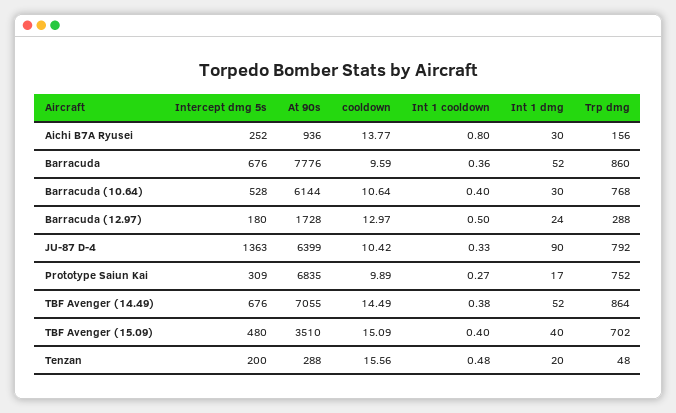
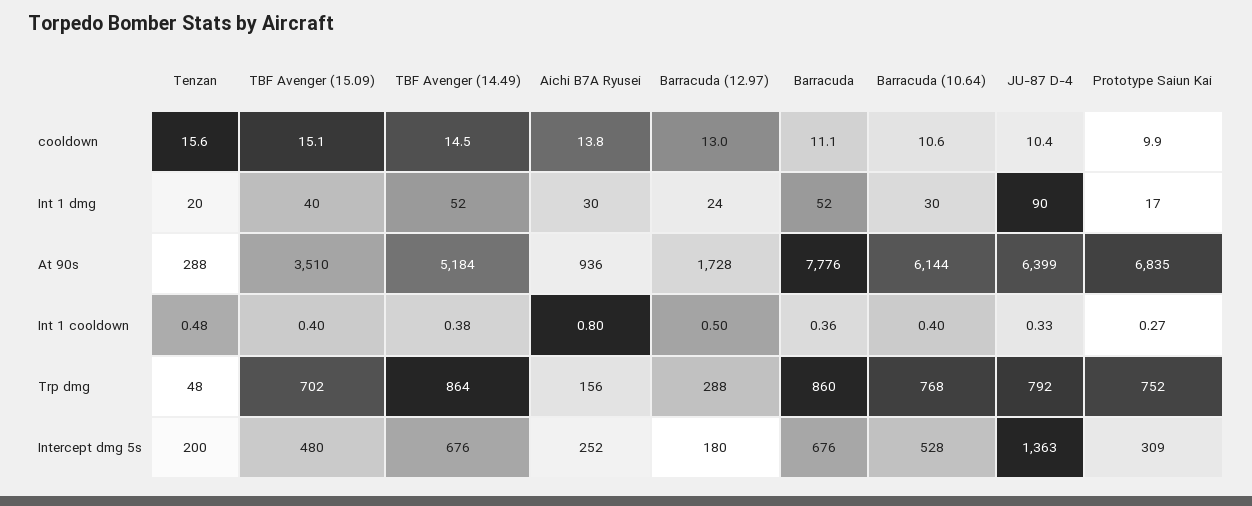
  {
    "Intercept dmg 5s": {
      "Aichi B7A Ryusei": 252,
      "Barracuda": 676,
      "Barracuda (10.64)": 528,
      "Barracuda (12.97)": 180,
      "JU-87 D-4": 1363,
      "Prototype Saiun Kai": 309,
      "TBF Avenger (14.49)": 676,
      "TBF Avenger (15.09)": 480,
      "Tenzan": 200
    },
    "At 90s": {
      "Aichi B7A Ryusei": 936,
      "Barracuda": 7776,
      "Barracuda (10.64)": 6144,
      "Barracuda (12.97)": 1728,
      "JU-87 D-4": 6399,
      "Prototype Saiun Kai": 6835,
-     "TBF Avenger (14.49)": 7055,
+     "TBF Avenger (14.49)": 5184,
      "TBF Avenger (15.09)": 3510,
      "Tenzan": 288
    },
    "cooldown": {
      "Aichi B7A Ryusei": 13.77,
-     "Barracuda": 9.59,
+     "Barracuda": 11.1,
      "Barracuda (10.64)": 10.64,
      "Barracuda (12.97)": 12.97,
      "JU-87 D-4": 10.42,
      "Prototype Saiun Kai": 9.89,
      "TBF Avenger (14.49)": 14.49,
      "TBF Avenger (15.09)": 15.09,
      "Tenzan": 15.56
    },
    "Int 1 cooldown": {
      "Aichi B7A Ryusei": 0.8,
      "Barracuda": 0.36,
      "Barracuda (10.64)": 0.4,
      "Barracuda (12.97)": 0.5,
      "JU-87 D-4": 0.33,
      "Prototype Saiun Kai": 0.27,
      "TBF Avenger (14.49)": 0.38,
      "TBF Avenger (15.09)": 0.4,
      "Tenzan": 0.48
    },
    "Int 1 dmg": {
      "Aichi B7A Ryusei": 30,
      "Barracuda": 52,
      "Barracuda (10.64)": 30,
      "Barracuda (12.97)": 24,
      "JU-87 D-4": 90,
      "Prototype Saiun Kai": 17,
      "TBF Avenger (14.49)": 52,
      "TBF Avenger (15.09)": 40,
      "Tenzan": 20
    },
    "Trp dmg": {
      "Aichi B7A Ryusei": 156,
      "Barracuda": 860,
      "Barracuda (10.64)": 768,
      "Barracuda (12.97)": 288,
      "JU-87 D-4": 792,
      "Prototype Saiun Kai": 752,
      "TBF Avenger (14.49)": 864,
      "TBF Avenger (15.09)": 702,
      "Tenzan": 48
    }
  }

